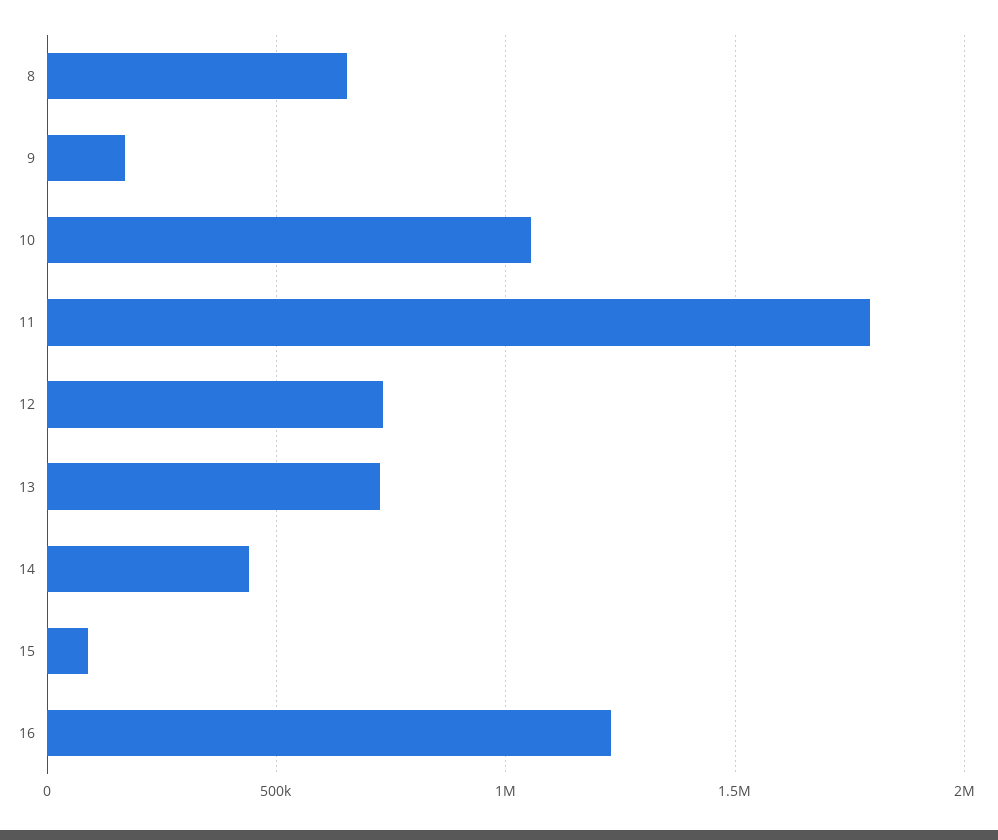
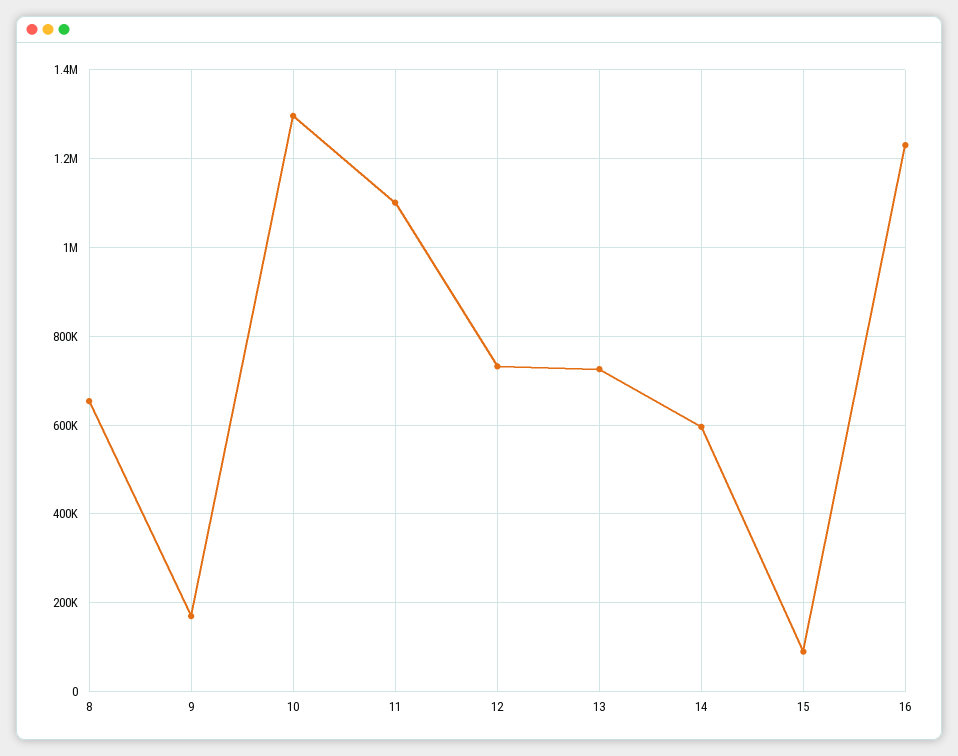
  {
    "8": 660000,
    "9": 180000,
-   "10": 1050000,
+   "10": 1300000,
-   "11": 1800000,
+   "11": 1100000,
    "12": 740000,
    "13": 720000,
-   "14": 450000,
+   "14": 600000,
    "15": 100000,
    "16": 1240000
  }

